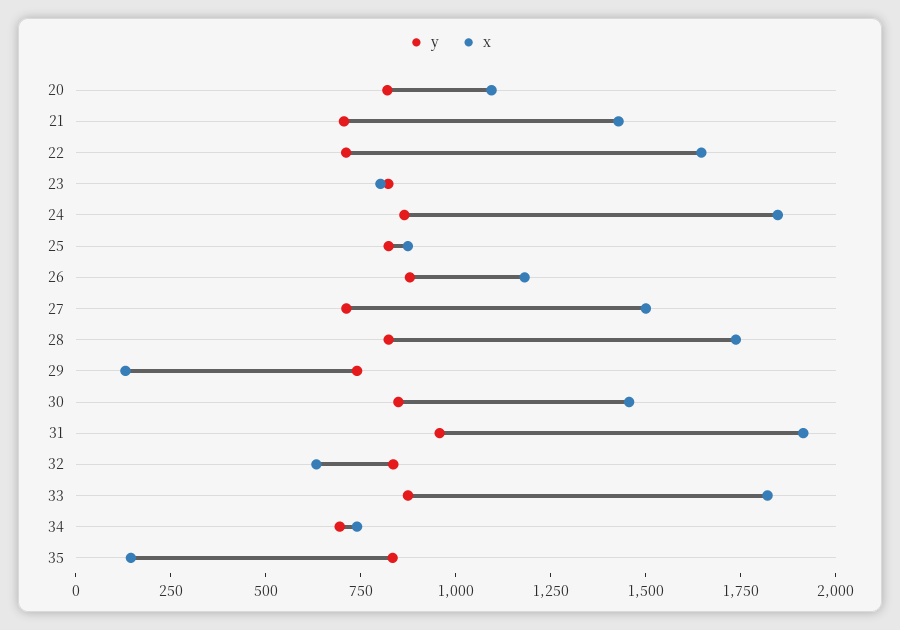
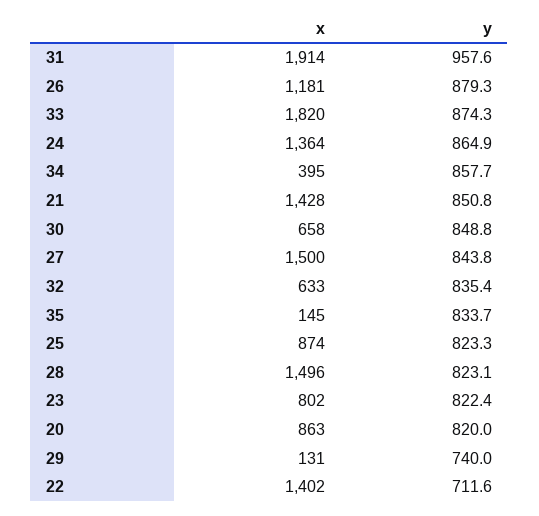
  {
    "y": {
      "20": 820,
-     "21": 700,
+     "21": 850.8,
      "22": 711.6,
      "23": 822.4,
      "24": 864.9,
      "25": 823.3,
      "26": 879.3,
-     "27": 700,
+     "27": 843.8,
      "28": 823.1,
      "29": 740,
      "30": 848.8,
      "31": 957.6,
      "32": 835.4,
      "33": 874.3,
-     "34": 700,
+     "34": 857.7,
      "35": 833.7
    },
    "x": {
-     "20": 1100,
+     "20": 863,
      "21": 1428,
-     "22": 1650,
+     "22": 1402,
      "23": 802,
-     "24": 1850,
+     "24": 1364,
      "25": 874,
      "26": 1181,
      "27": 1500,
-     "28": 1750,
+     "28": 1496,
      "29": 131,
-     "30": 1450,
+     "30": 658,
      "31": 1914,
      "32": 633,
      "33": 1820,
-     "34": 750,
+     "34": 395,
      "35": 145
    }
  }

